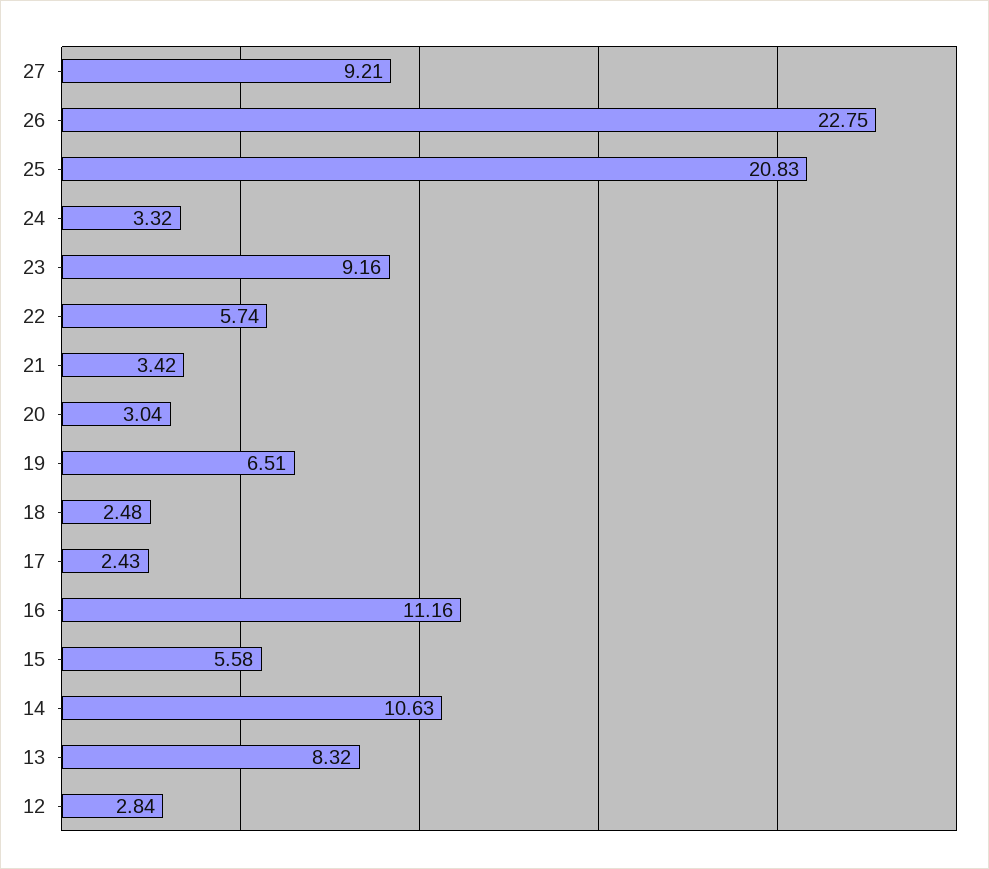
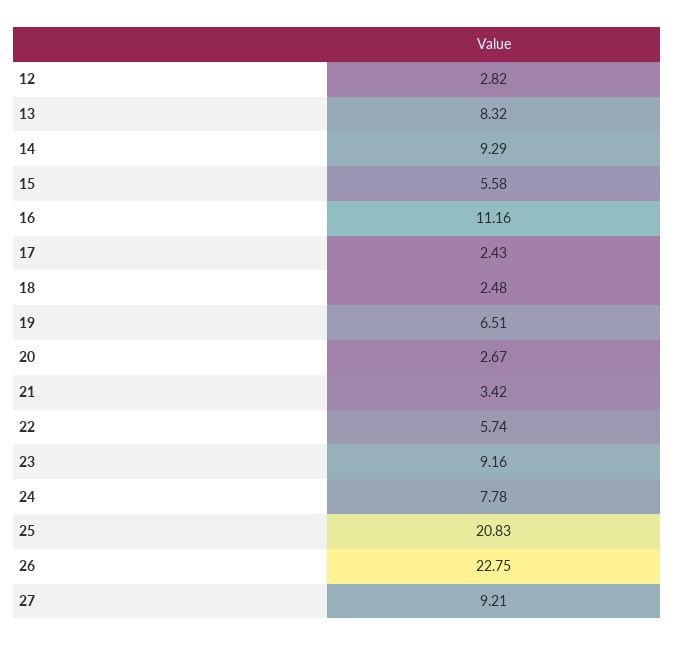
  {
    "27": 9.21,
    "26": 22.75,
    "25": 20.83,
-   "24": 3.32,
+   "24": 7.78,
    "23": 9.16,
    "22": 5.74,
    "21": 3.42,
-   "20": 3.04,
+   "20": 2.67,
    "19": 6.51,
    "18": 2.48,
    "17": 2.43,
    "16": 11.16,
    "15": 5.58,
-   "14": 10.63,
+   "14": 9.29,
    "13": 8.32,
-   "12": 2.84
+   "12": 2.82
  }

